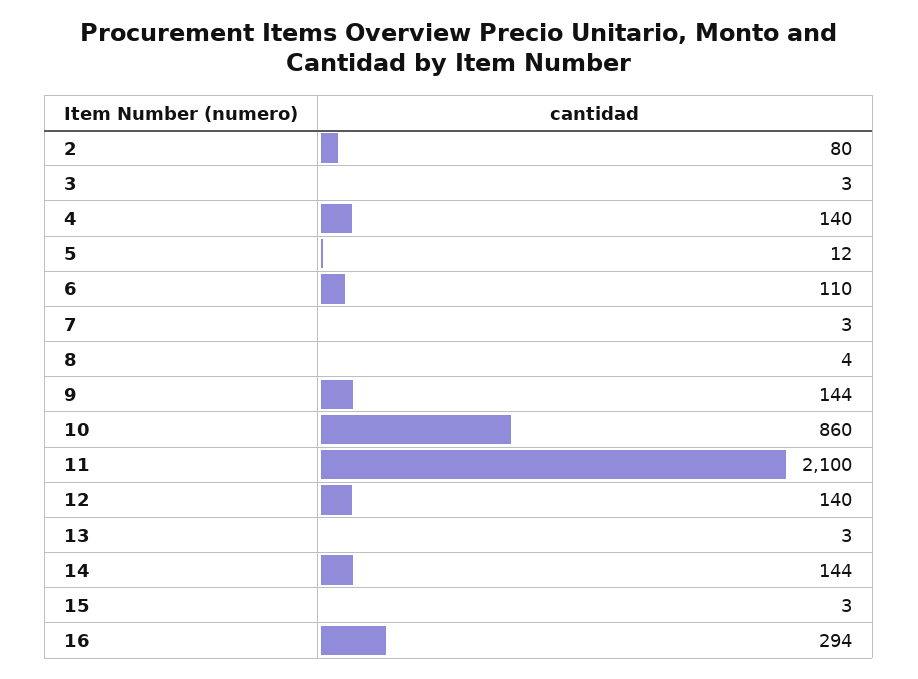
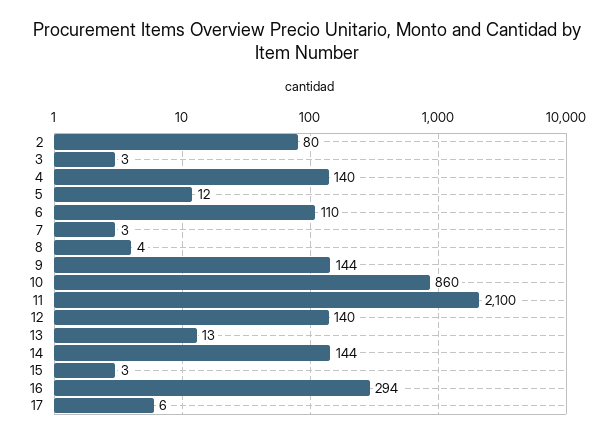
  {
    "2": 80,
    "3": 3,
    "4": 140,
    "5": 12,
    "6": 110,
    "7": 3,
    "8": 4,
    "9": 144,
    "10": 860,
    "11": 2100,
    "12": 140,
-   "13": 3,
+   "13": 13,
    "14": 144,
    "15": 3,
-   "16": 294
+   "16": 294,
+   "17": 6
  }

